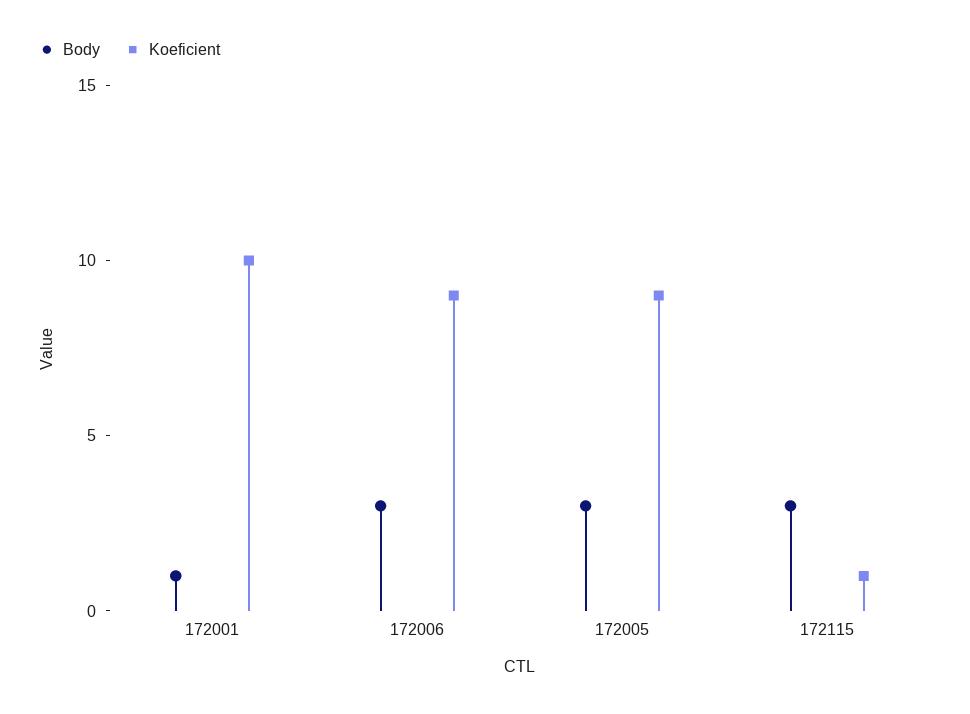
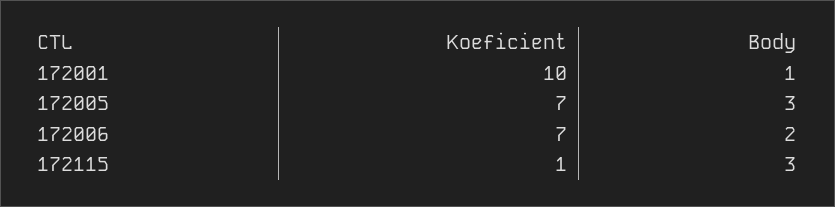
  {
    "Body": {
      "172001": 1,
-     "172006": 3,
+     "172006": 2,
      "172005": 3,
      "172115": 3
    },
    "Koeficient": {
      "172001": 10,
-     "172006": 9,
+     "172006": 7,
-     "172005": 9,
+     "172005": 7,
      "172115": 1
    }
  }

